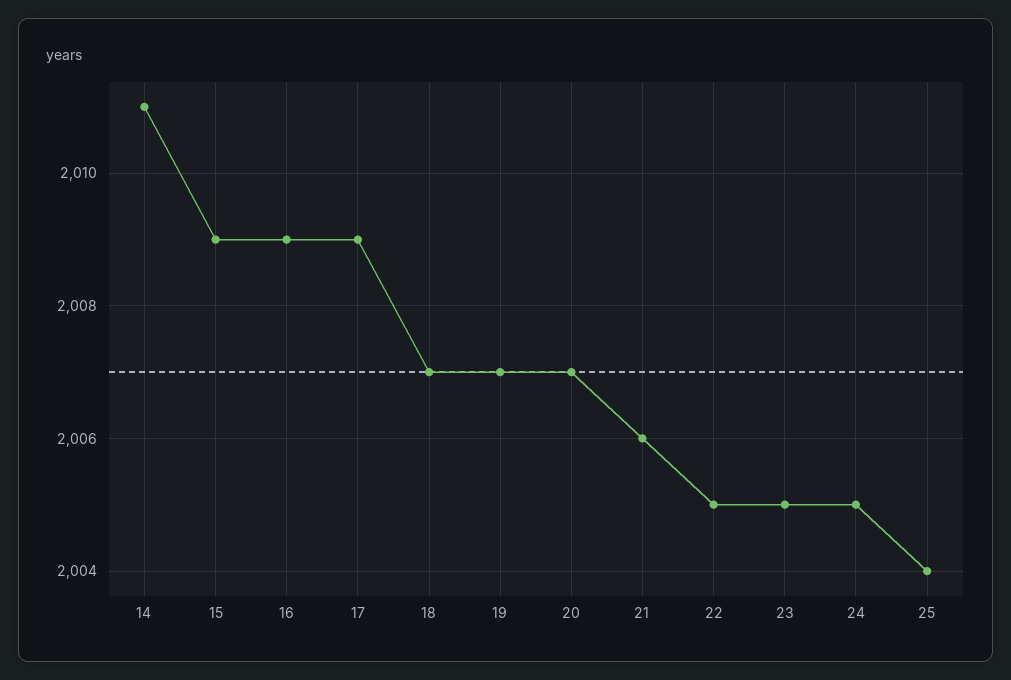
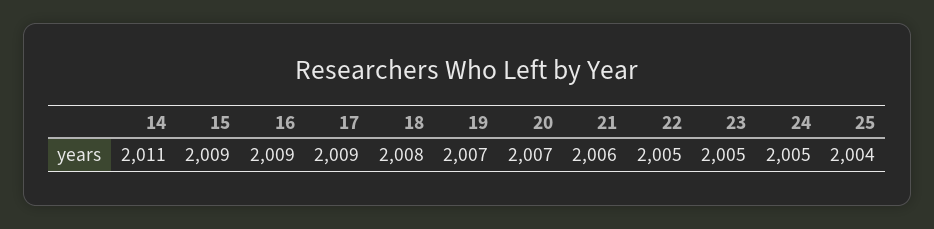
  {
    "14": 2011,
    "15": 2009,
    "16": 2009,
    "17": 2009,
-   "18": 2007,
+   "18": 2008,
    "19": 2007,
    "20": 2007,
    "21": 2006,
    "22": 2005,
    "23": 2005,
    "24": 2005,
    "25": 2004
  }

